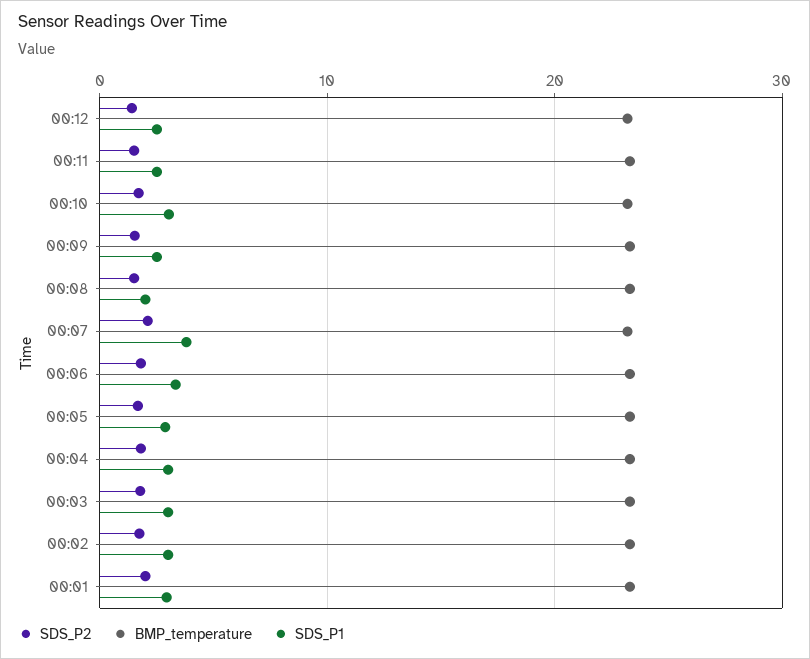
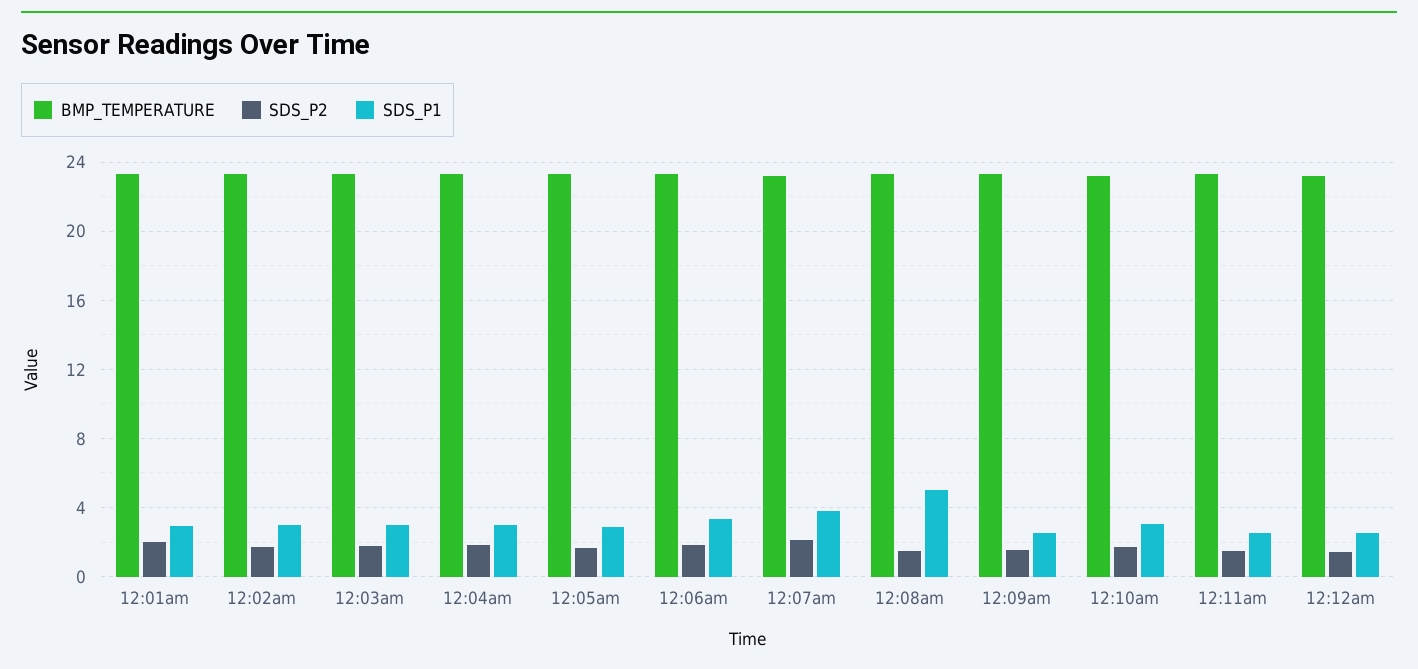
  {
    "SDS_P2": {
      "00:12": 1.5,
      "00:11": 1.5,
      "00:10": 1.5,
      "00:09": 1.5,
      "00:08": 1.5,
      "00:07": 2,
      "00:06": 2,
      "00:05": 1.5,
      "00:04": 2,
      "00:03": 2,
      "00:02": 1.5,
      "00:01": 2
    },
    "BMP_temperature": {
      "00:12": 23,
      "00:11": 23.5,
      "00:10": 23,
      "00:09": 23.5,
      "00:08": 23.5,
      "00:07": 23,
      "00:06": 23.5,
      "00:05": 23.5,
      "00:04": 23.5,
      "00:03": 23.5,
      "00:02": 23.5,
      "00:01": 23.5
    },
    "SDS_P1": {
      "00:12": 2.5,
      "00:11": 2.5,
      "00:10": 3,
      "00:09": 2.5,
-     "00:08": 2,
+     "00:08": 5,
      "00:07": 4,
      "00:06": 3.5,
      "00:05": 3,
      "00:04": 3,
      "00:03": 3,
      "00:02": 3,
      "00:01": 3
    }
  }

